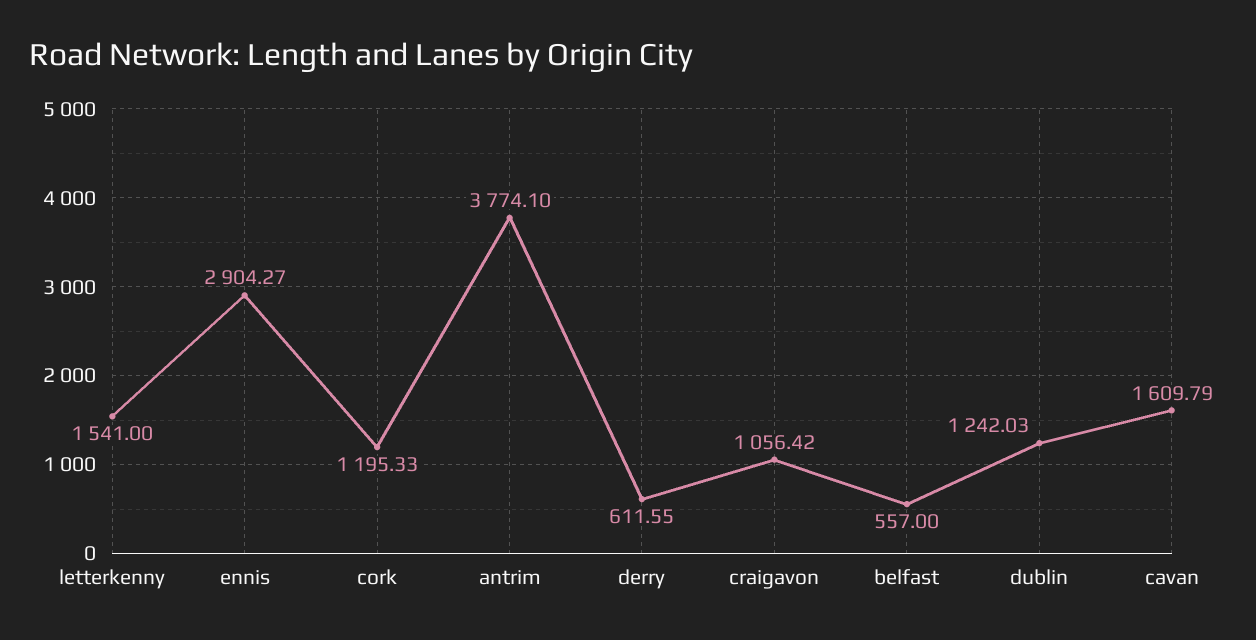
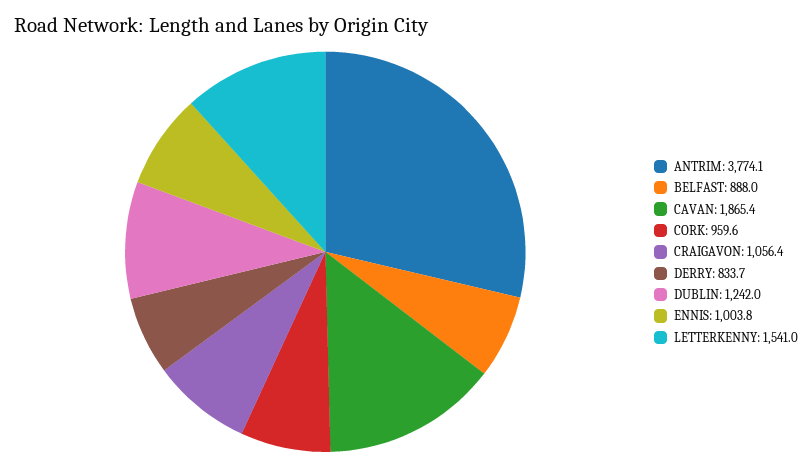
  {
    "letterkenny": 1541,
-   "ennis": 2904.27,
+   "ennis": 1003.8,
-   "cork": 1195.33,
+   "cork": 959.6,
    "antrim": 3774.1,
-   "derry": 611.55,
+   "derry": 833.7,
    "craigavon": 1056.42,
-   "belfast": 557,
+   "belfast": 888,
    "dublin": 1242.03,
-   "cavan": 1609.79
+   "cavan": 1865.4
  }

